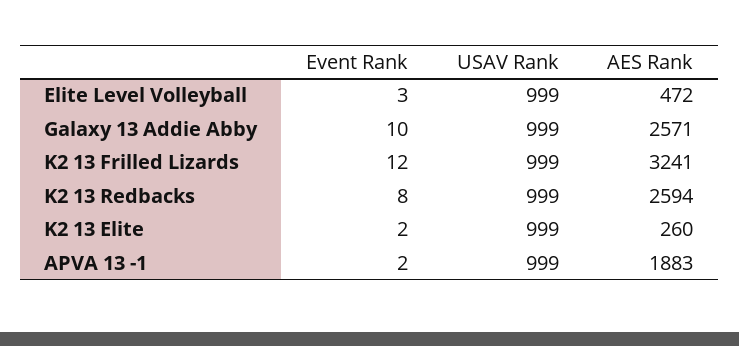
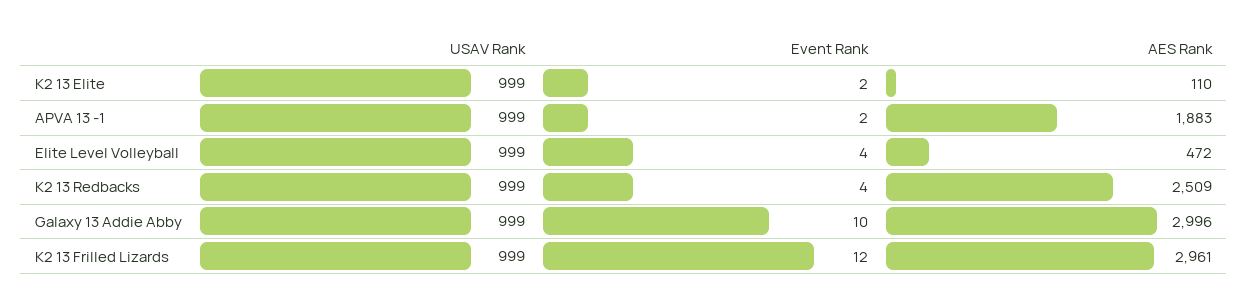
  {
    "Event Rank": {
-     "Elite Level Volleyball": 3,
+     "Elite Level Volleyball": 4,
      "Galaxy 13 Addie Abby": 10,
      "K2 13 Frilled Lizards": 12,
-     "K2 13 Redbacks": 8,
+     "K2 13 Redbacks": 4,
      "K2 13 Elite": 2,
      "APVA 13 -1": 2
    },
    "USAV Rank": {
      "Elite Level Volleyball": 999,
      "Galaxy 13 Addie Abby": 999,
      "K2 13 Frilled Lizards": 999,
      "K2 13 Redbacks": 999,
      "K2 13 Elite": 999,
      "APVA 13 -1": 999
    },
    "AES Rank": {
      "Elite Level Volleyball": 472,
-     "Galaxy 13 Addie Abby": 2571,
+     "Galaxy 13 Addie Abby": 2996,
-     "K2 13 Frilled Lizards": 3241,
+     "K2 13 Frilled Lizards": 2961,
-     "K2 13 Redbacks": 2594,
+     "K2 13 Redbacks": 2509,
-     "K2 13 Elite": 260,
+     "K2 13 Elite": 110,
      "APVA 13 -1": 1883
    }
  }

